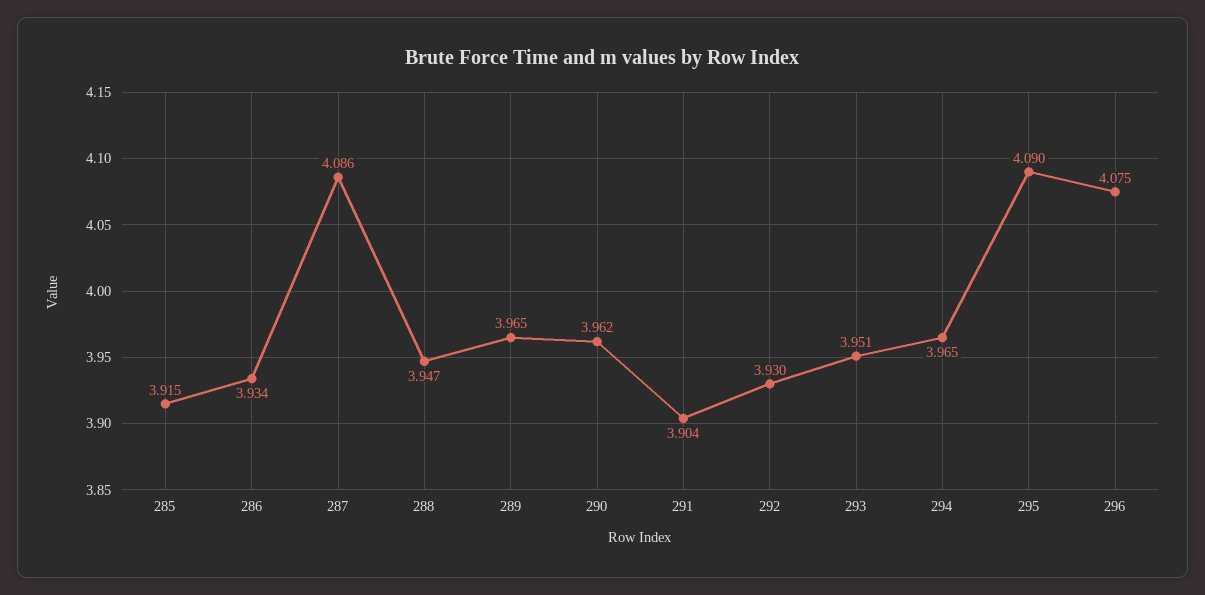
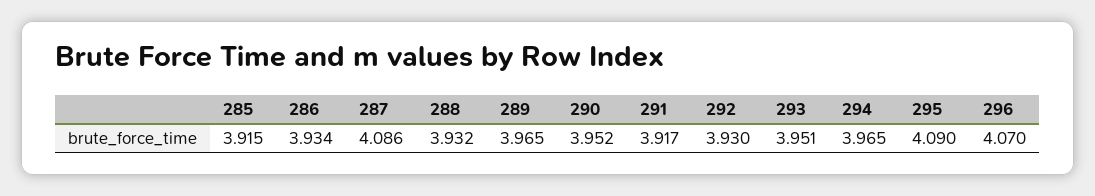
  {
    "285": 3.915,
    "286": 3.934,
    "287": 4.086,
-   "288": 3.947,
+   "288": 3.932,
    "289": 3.965,
-   "290": 3.962,
+   "290": 3.952,
-   "291": 3.904,
+   "291": 3.917,
    "292": 3.93,
    "293": 3.951,
    "294": 3.965,
    "295": 4.09,
-   "296": 4.075
+   "296": 4.07
  }

